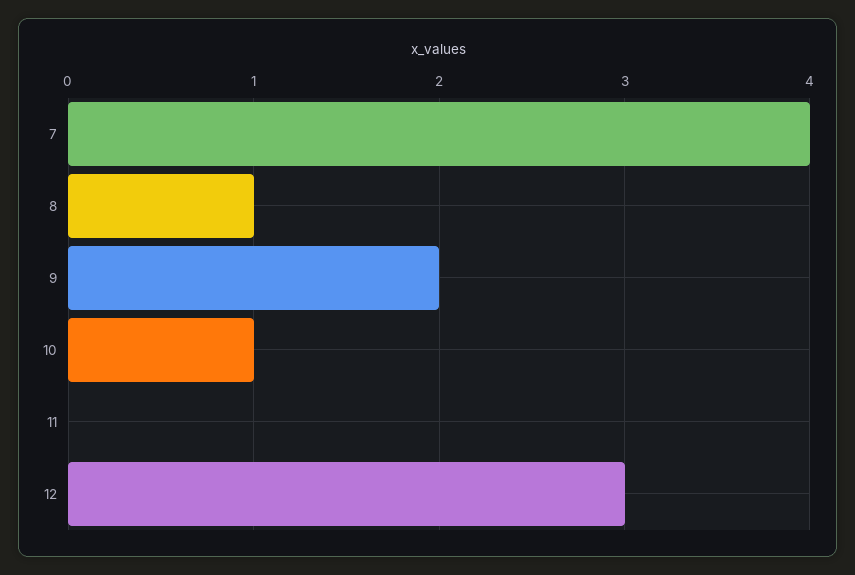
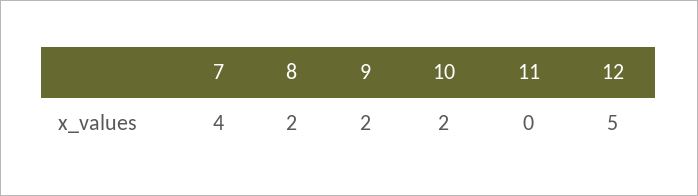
  {
    "7": 4,
-   "8": 1,
+   "8": 2,
    "9": 2,
-   "10": 1,
+   "10": 2,
    "11": 0,
-   "12": 3
+   "12": 5
  }

